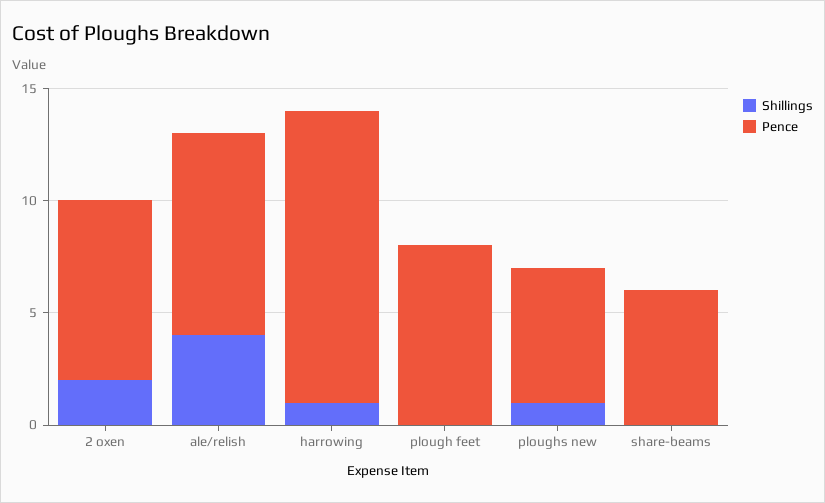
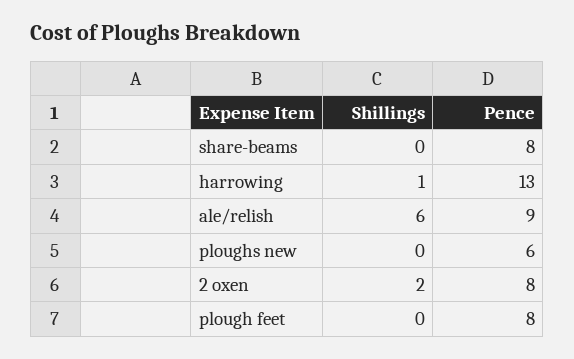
  {
    "Shillings": {
      "2 oxen": 2,
-     "ale/relish": 4,
+     "ale/relish": 6,
      "harrowing": 1,
      "plough feet": 0,
-     "ploughs new": 1,
+     "ploughs new": 0,
      "share-beams": 0
    },
    "Pence": {
      "2 oxen": 8,
      "ale/relish": 9,
      "harrowing": 13,
      "plough feet": 8,
      "ploughs new": 6,
-     "share-beams": 6
+     "share-beams": 8
    }
  }

